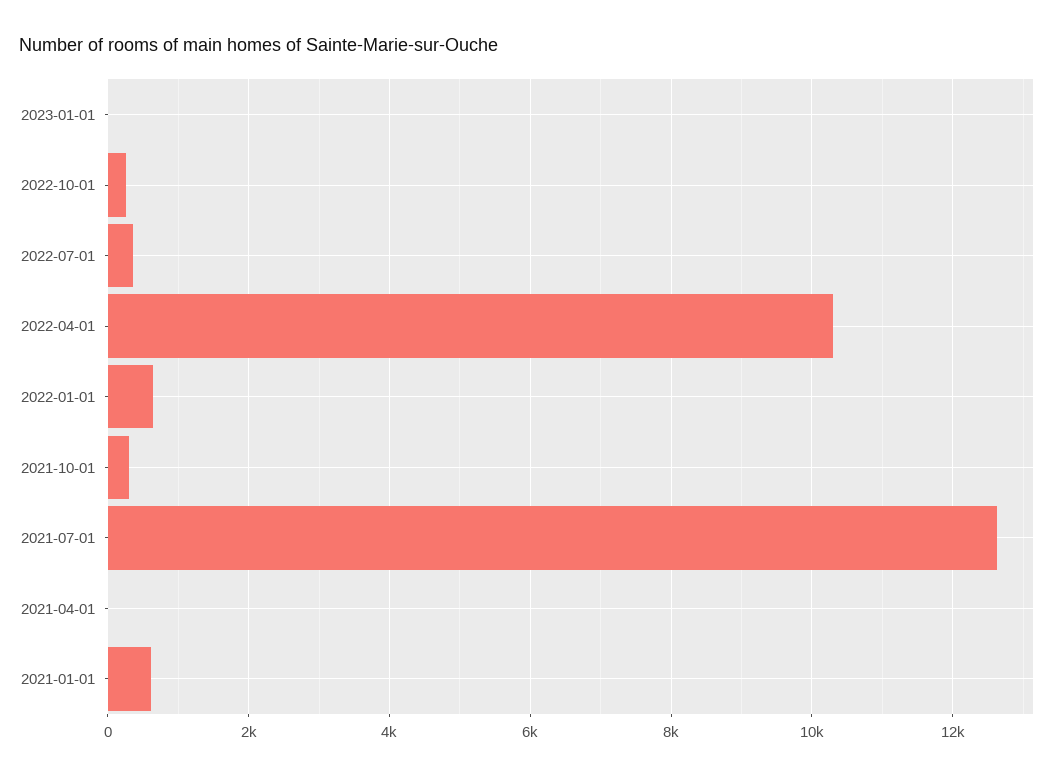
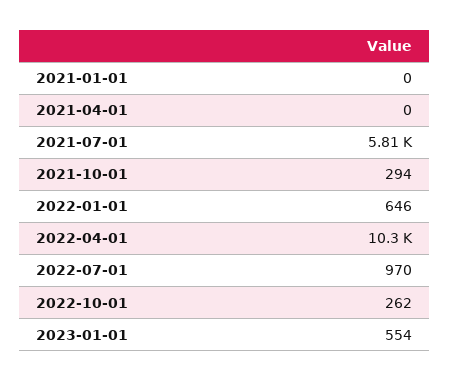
  {
-   "2023-01-01": 0,
+   "2023-01-01": 554,
    "2022-10-01": 262,
-   "2022-07-01": 400,
+   "2022-07-01": 970,
    "2022-04-01": 10300,
    "2022-01-01": 646,
    "2021-10-01": 294,
-   "2021-07-01": 12600,
+   "2021-07-01": 5810,
    "2021-04-01": 0,
-   "2021-01-01": 600
+   "2021-01-01": 0
  }

